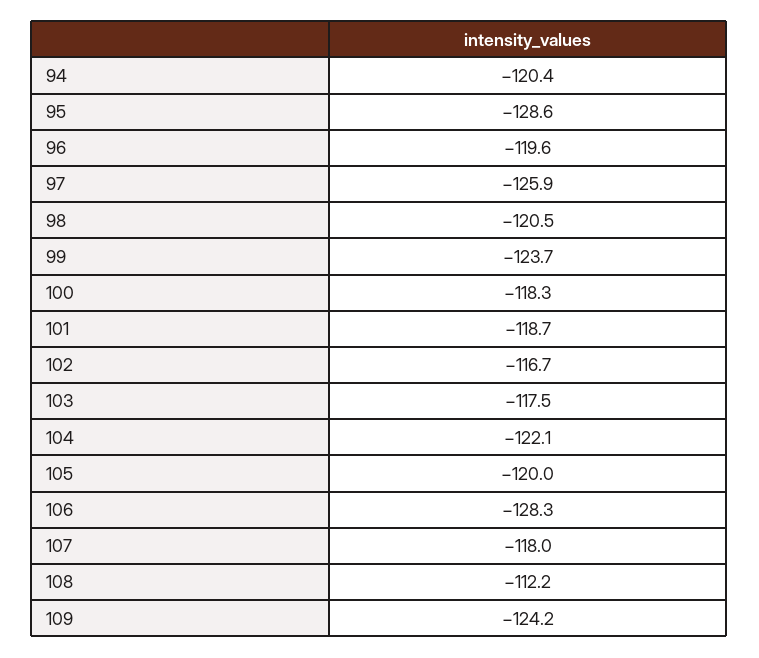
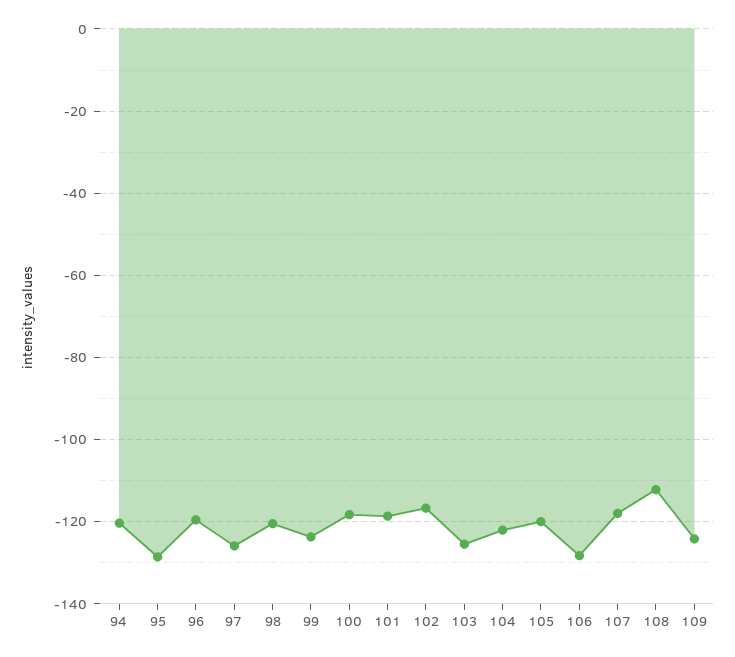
  {
    "94": -120.4,
    "95": -128.6,
    "96": -119.6,
    "97": -125.9,
    "98": -120.5,
    "99": -123.7,
    "100": -118.3,
    "101": -118.7,
    "102": -116.7,
-   "103": -117.5,
+   "103": -126,
    "104": -122.1,
    "105": -120,
    "106": -128.3,
    "107": -118,
    "108": -112.2,
    "109": -124.2
  }

